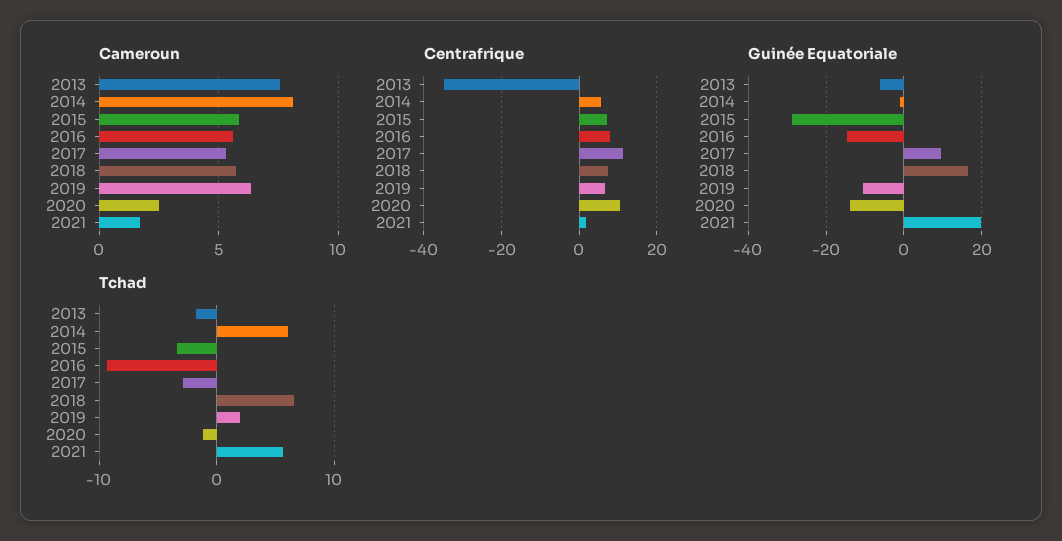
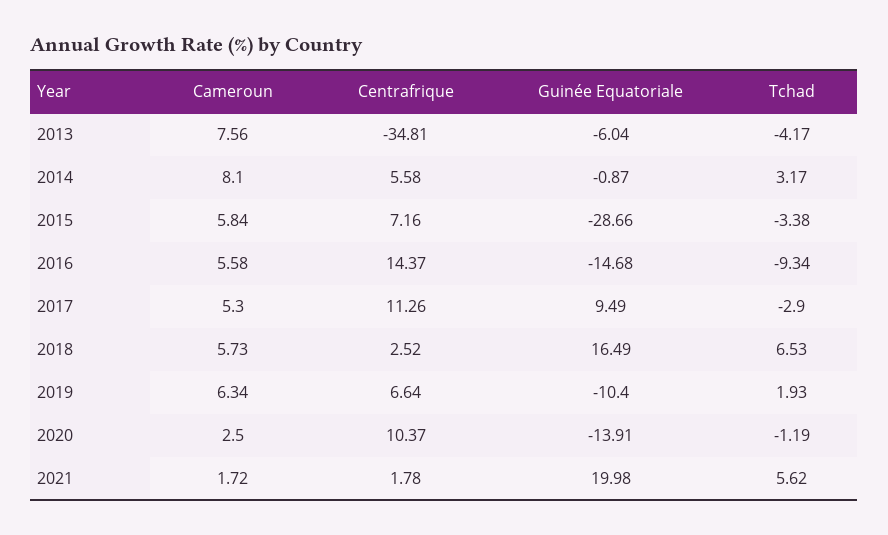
  {
    "Cameroun": {
      "2013": 7.56,
      "2014": 8.1,
      "2015": 5.84,
      "2016": 5.58,
      "2017": 5.3,
      "2018": 5.73,
      "2019": 6.34,
      "2020": 2.5,
      "2021": 1.72
    },
    "Centrafrique": {
      "2013": -34.81,
      "2014": 5.58,
      "2015": 7.16,
-     "2016": 8,
+     "2016": 14.37,
      "2017": 11.26,
-     "2018": 8,
+     "2018": 2.52,
      "2019": 6.64,
      "2020": 10.37,
      "2021": 1.78
    },
    "Guinée Equatoriale": {
      "2013": -6.04,
      "2014": -0.87,
      "2015": -28.66,
      "2016": -14.68,
      "2017": 9.49,
      "2018": 16.49,
      "2019": -10.4,
      "2020": -13.91,
      "2021": 19.98
    },
    "Tchad": {
-     "2013": -2,
+     "2013": -4.17,
-     "2014": 6,
+     "2014": 3.17,
      "2015": -3.38,
      "2016": -9.34,
      "2017": -2.9,
      "2018": 6.53,
      "2019": 1.93,
      "2020": -1.19,
      "2021": 5.62
    }
  }

